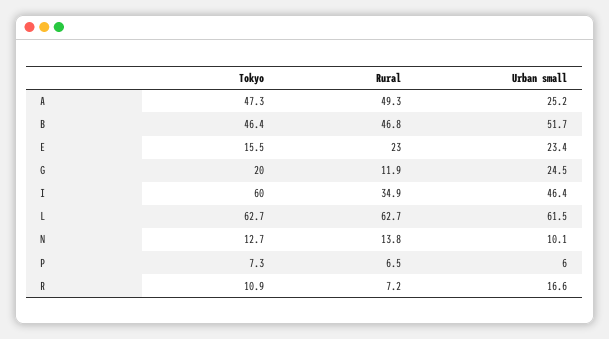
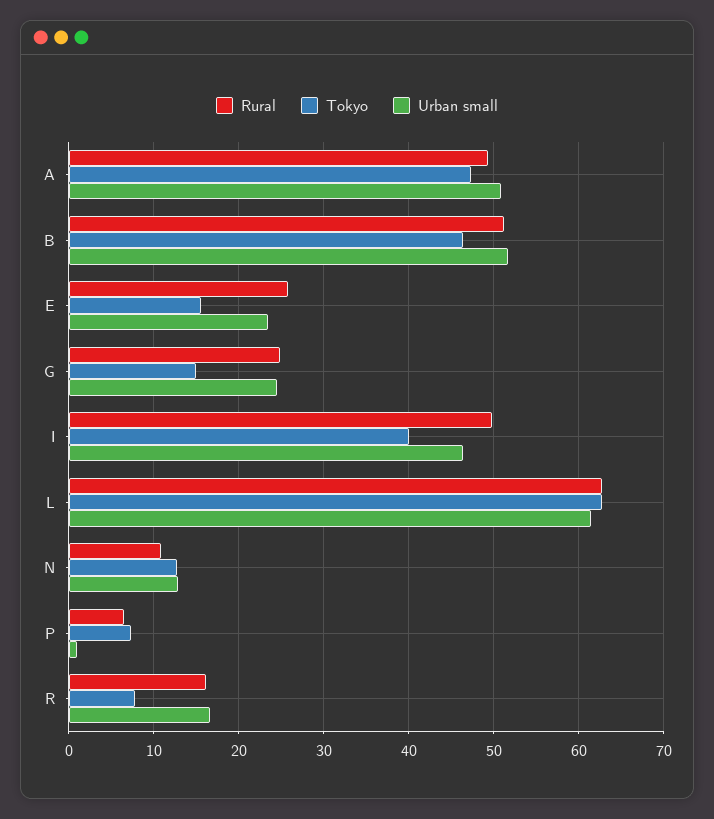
  {
    "Tokyo": {
      "A": 47.3,
      "B": 46.4,
      "E": 15.5,
-     "G": 20,
+     "G": 15,
-     "I": 60,
+     "I": 40,
      "L": 62.7,
      "N": 12.7,
      "P": 7.3,
-     "R": 10.9
+     "R": 8
    },
    "Rural": {
      "A": 49.3,
-     "B": 46.8,
+     "B": 51,
-     "E": 23,
+     "E": 26,
-     "G": 11.9,
+     "G": 25,
-     "I": 34.9,
+     "I": 50,
      "L": 62.7,
-     "N": 13.8,
+     "N": 11,
      "P": 6.5,
-     "R": 7.2
+     "R": 16
    },
    "Urban small": {
-     "A": 25.2,
+     "A": 51,
      "B": 51.7,
      "E": 23.4,
      "G": 24.5,
      "I": 46.4,
      "L": 61.5,
-     "N": 10.1,
+     "N": 13,
-     "P": 6,
+     "P": 1,
      "R": 16.6
    }
  }

